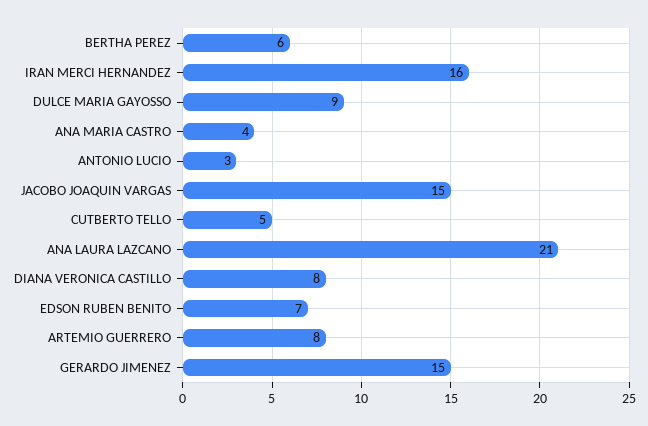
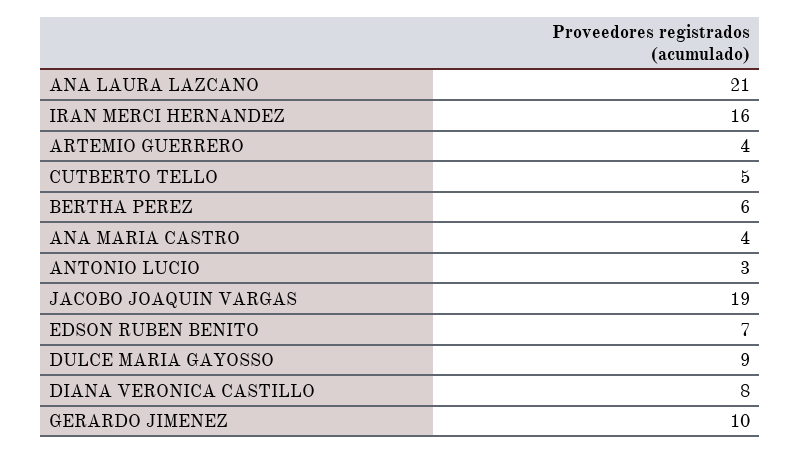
  {
    "BERTHA PEREZ": 6,
    "IRAN MERCI HERNANDEZ": 16,
    "DULCE MARIA GAYOSSO": 9,
    "ANA MARIA CASTRO": 4,
    "ANTONIO LUCIO": 3,
-   "JACOBO JOAQUIN VARGAS": 15,
+   "JACOBO JOAQUIN VARGAS": 19,
    "CUTBERTO TELLO": 5,
    "ANA LAURA LAZCANO": 21,
    "DIANA VERONICA CASTILLO": 8,
    "EDSON RUBEN BENITO": 7,
-   "ARTEMIO GUERRERO": 8,
+   "ARTEMIO GUERRERO": 4,
-   "GERARDO JIMENEZ": 15
+   "GERARDO JIMENEZ": 10
  }

